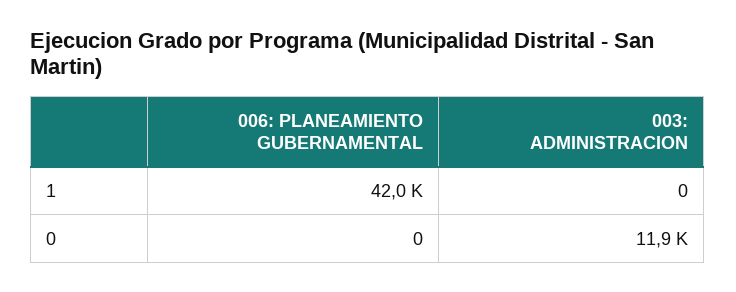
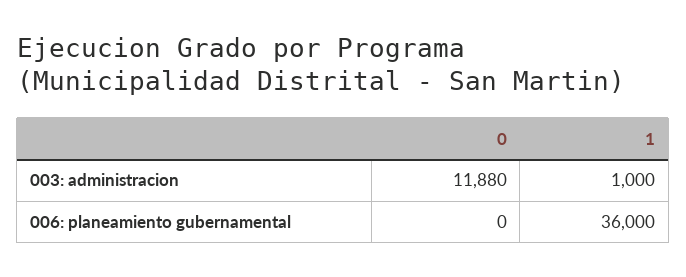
  {
    "006: PLANEAMIENTO GUBERNAMENTAL": {
-     "1": 42000,
+     "1": 36000,
      "0": 0
    },
    "003: ADMINISTRACION": {
-     "1": 0,
+     "1": 1000,
      "0": 11880
    }
  }

